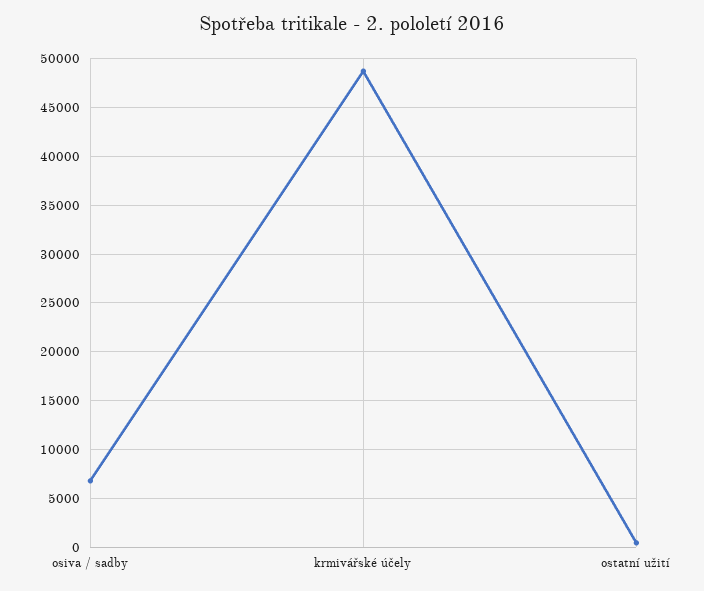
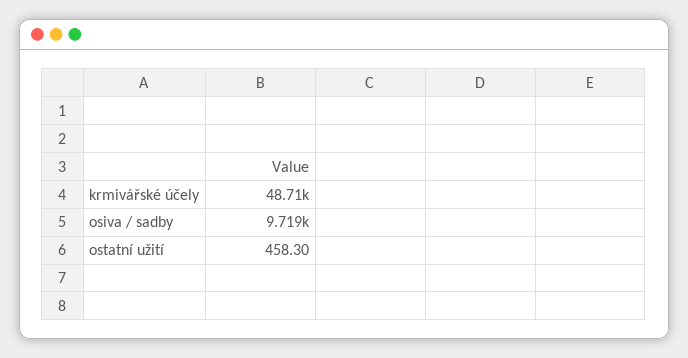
  {
-   "osiva / sadby": 7000,
+   "osiva / sadby": 9719,
    "krmivářské účely": 48710,
    "ostatní užití": 458.3
  }

